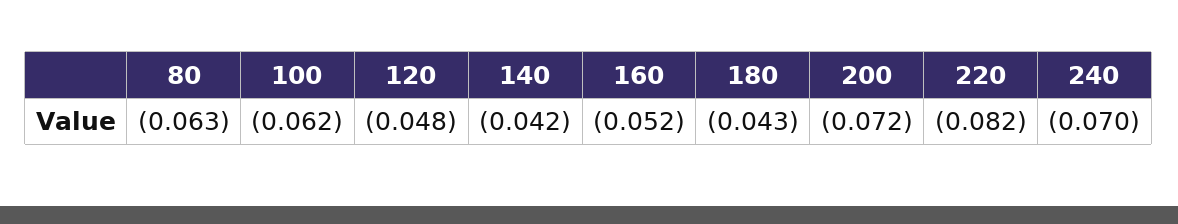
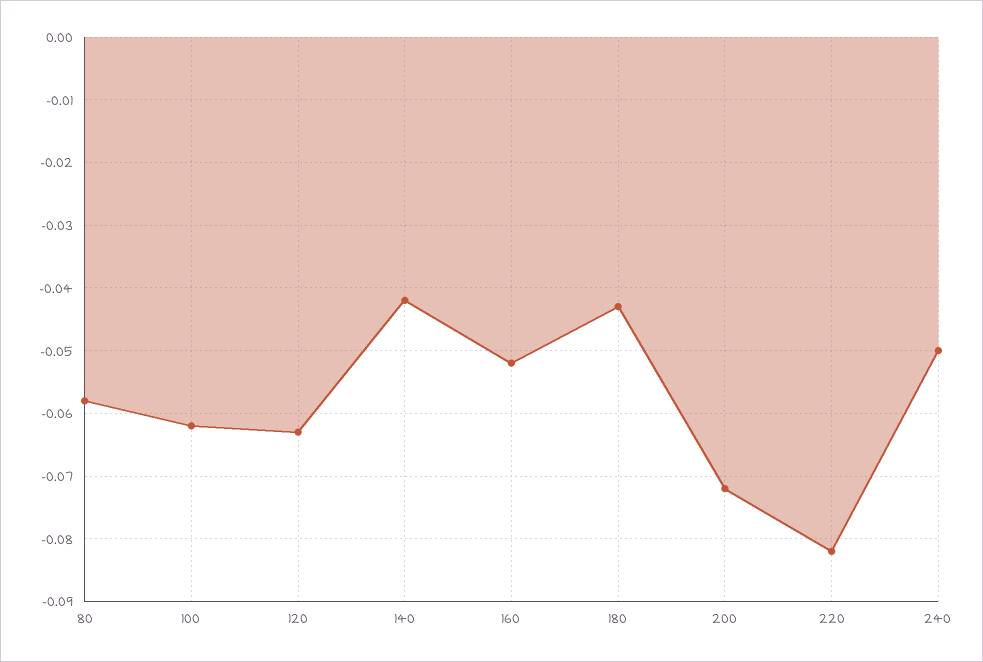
  {
-   "80": -0.063,
+   "80": -0.058,
    "100": -0.062,
-   "120": -0.048,
+   "120": -0.063,
    "140": -0.042,
    "160": -0.052,
    "180": -0.043,
    "200": -0.072,
    "220": -0.082,
-   "240": -0.07
+   "240": -0.05
  }

